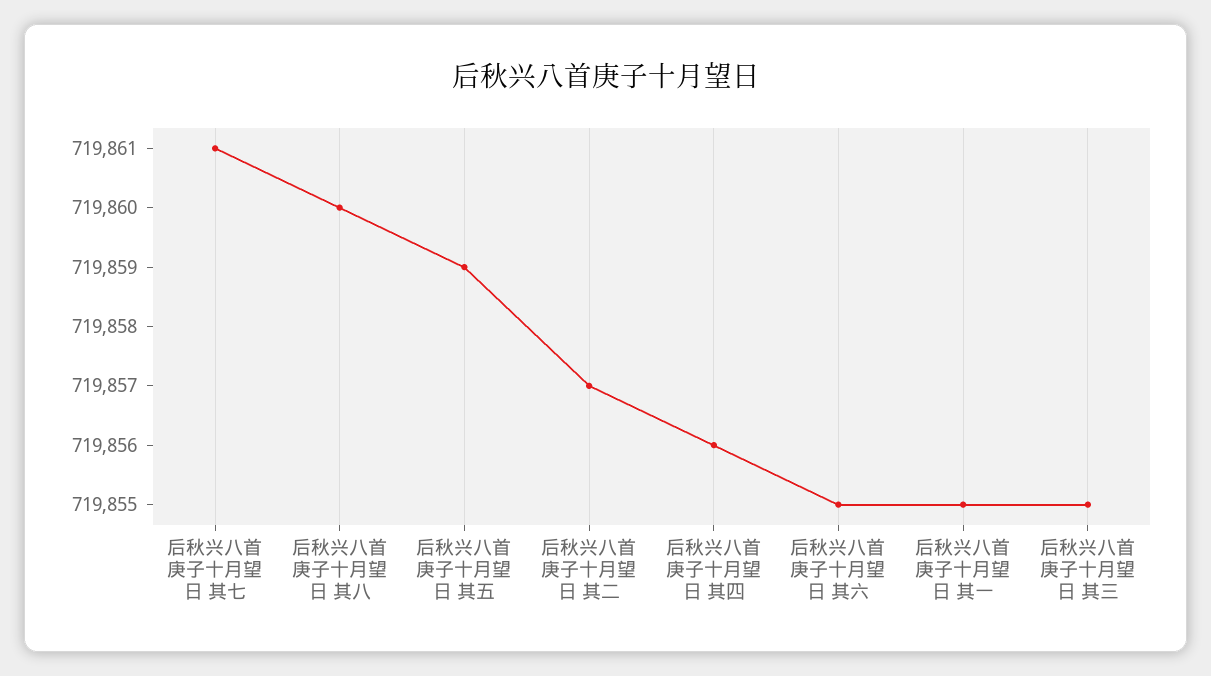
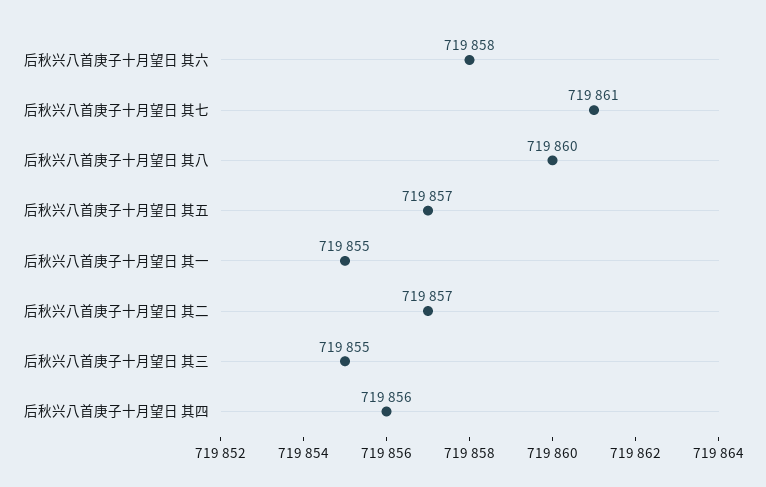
  {
    "后秋兴八首庚子十月望日 其七": 719861,
    "后秋兴八首庚子十月望日 其八": 719860,
-   "后秋兴八首庚子十月望日 其五": 719859,
+   "后秋兴八首庚子十月望日 其五": 719857,
    "后秋兴八首庚子十月望日 其二": 719857,
    "后秋兴八首庚子十月望日 其四": 719856,
-   "后秋兴八首庚子十月望日 其六": 719855,
+   "后秋兴八首庚子十月望日 其六": 719858,
    "后秋兴八首庚子十月望日 其一": 719855,
    "后秋兴八首庚子十月望日 其三": 719855
  }

